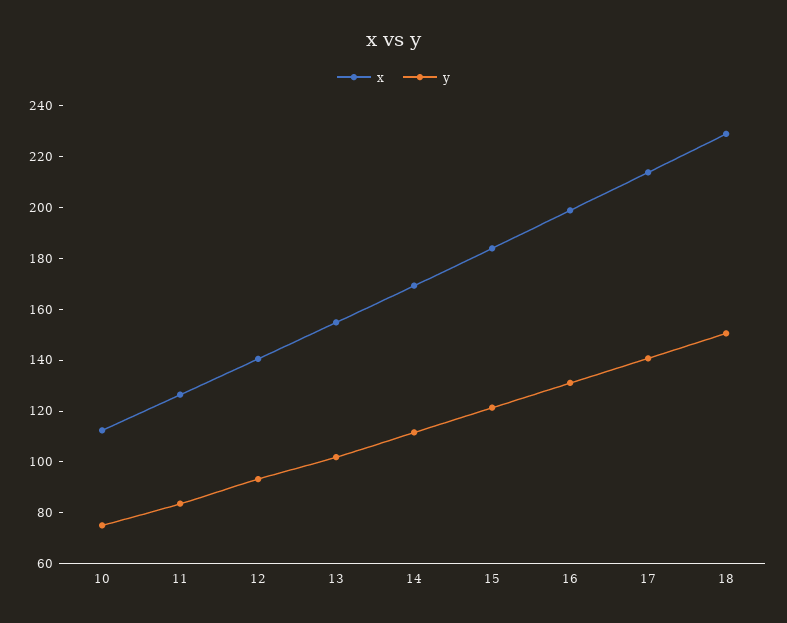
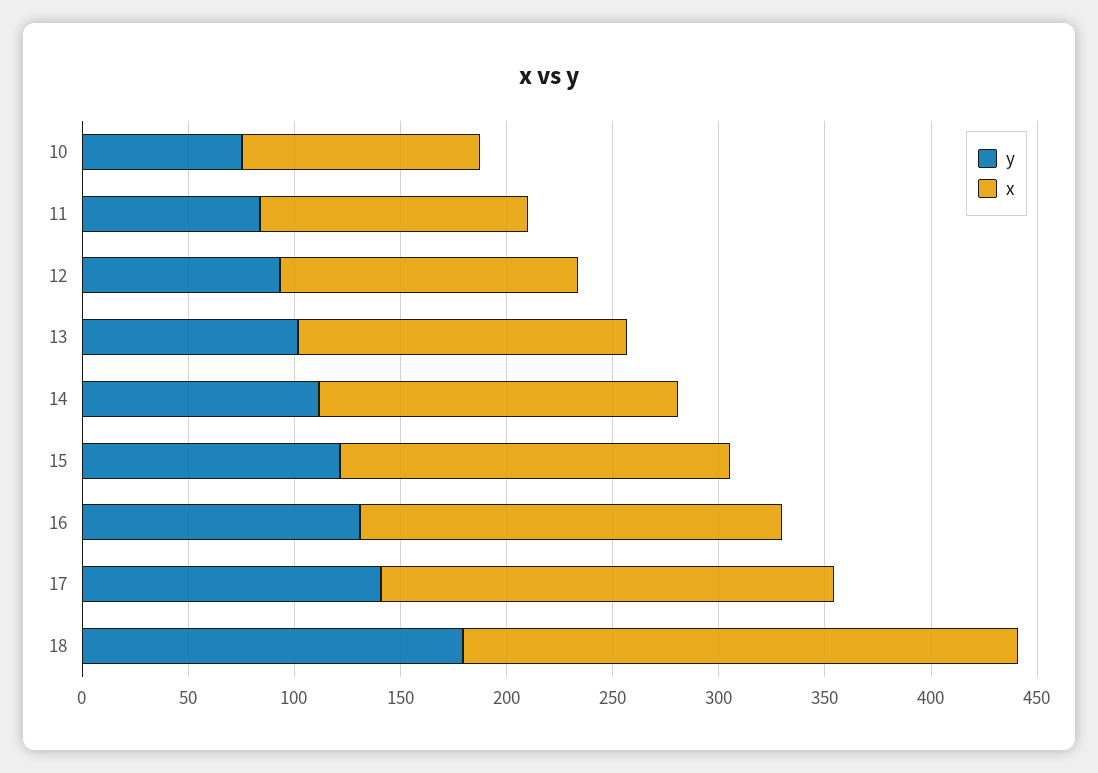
  {
    "x": {
      "10": 110,
      "11": 125,
      "12": 140,
      "13": 155,
      "14": 170,
      "15": 185,
      "16": 200,
      "17": 215,
-     "18": 230
+     "18": 260
    },
    "y": {
      "10": 75,
      "11": 85,
      "12": 95,
      "13": 100,
      "14": 110,
      "15": 120,
      "16": 130,
      "17": 140,
-     "18": 150
+     "18": 180
    }
  }

